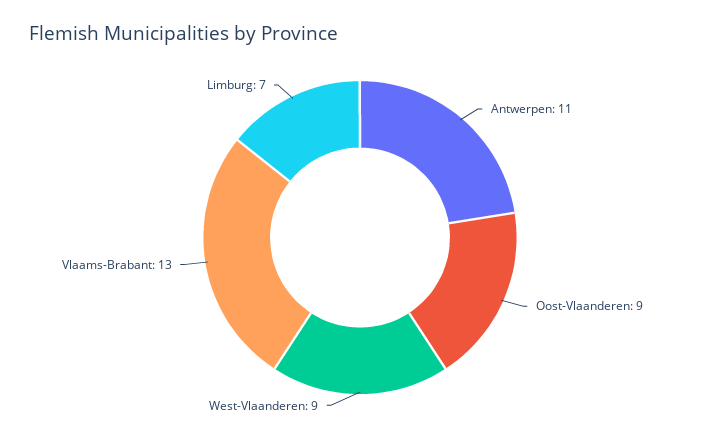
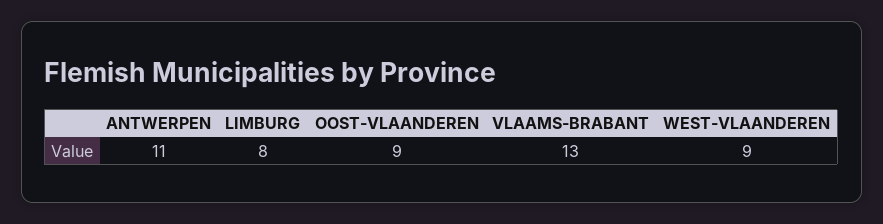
  {
    "Antwerpen": 11,
    "Oost-Vlaanderen": 9,
    "West-Vlaanderen": 9,
    "Vlaams-Brabant": 13,
-   "Limburg": 7
+   "Limburg": 8
  }

